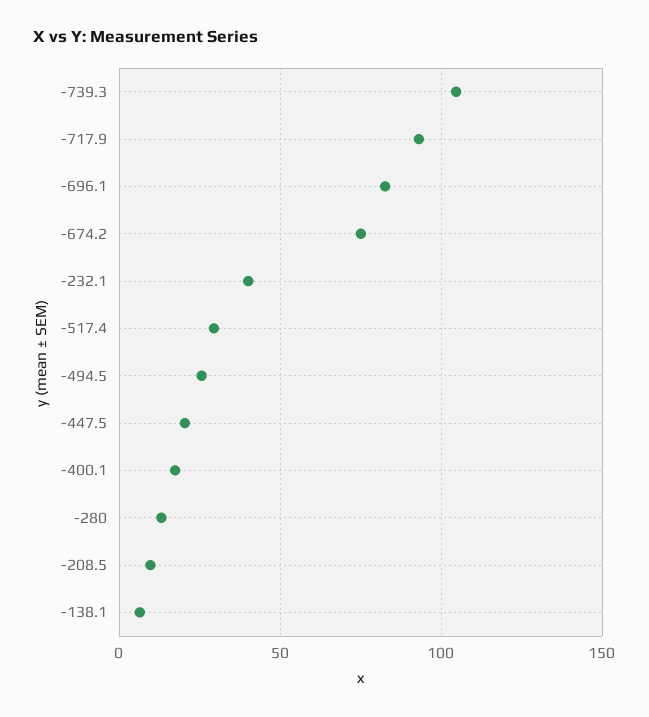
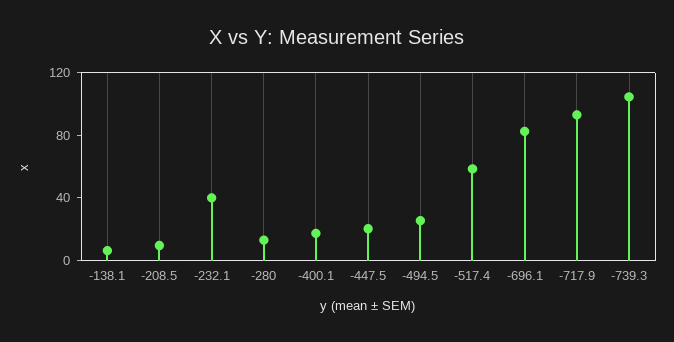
  {
    "-739.3": 105,
    "-717.9": 95,
    "-696.1": 85,
-   "-674.2": 75,
    "-232.1": 40,
-   "-517.4": 30,
+   "-517.4": 60,
    "-494.5": 25,
    "-447.5": 20,
    "-400.1": 15,
    "-280": 15,
    "-208.5": 10,
    "-138.1": 5
  }

